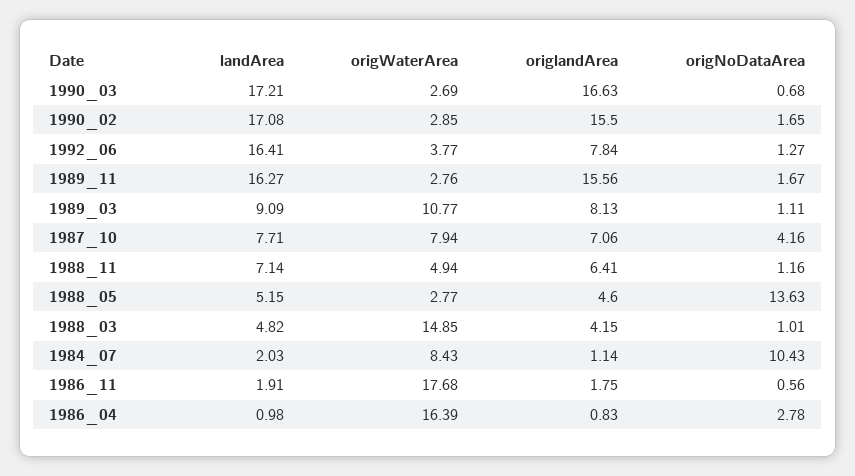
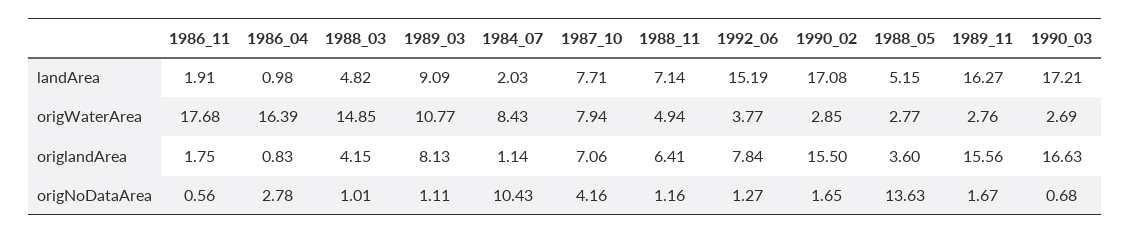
  {
    "landArea": {
      "1990_03": 17.21,
      "1990_02": 17.08,
-     "1992_06": 16.41,
+     "1992_06": 15.19,
      "1989_11": 16.27,
      "1989_03": 9.09,
      "1987_10": 7.71,
      "1988_11": 7.14,
      "1988_05": 5.15,
      "1988_03": 4.82,
      "1984_07": 2.03,
      "1986_11": 1.91,
      "1986_04": 0.98
    },
    "origWaterArea": {
      "1990_03": 2.69,
      "1990_02": 2.85,
      "1992_06": 3.77,
      "1989_11": 2.76,
      "1989_03": 10.77,
      "1987_10": 7.94,
      "1988_11": 4.94,
      "1988_05": 2.77,
      "1988_03": 14.85,
      "1984_07": 8.43,
      "1986_11": 17.68,
      "1986_04": 16.39
    },
    "origlandArea": {
      "1990_03": 16.63,
      "1990_02": 15.5,
      "1992_06": 7.84,
      "1989_11": 15.56,
      "1989_03": 8.13,
      "1987_10": 7.06,
      "1988_11": 6.41,
-     "1988_05": 4.6,
+     "1988_05": 3.6,
      "1988_03": 4.15,
      "1984_07": 1.14,
      "1986_11": 1.75,
      "1986_04": 0.83
    },
    "origNoDataArea": {
      "1990_03": 0.68,
      "1990_02": 1.65,
      "1992_06": 1.27,
      "1989_11": 1.67,
      "1989_03": 1.11,
      "1987_10": 4.16,
      "1988_11": 1.16,
      "1988_05": 13.63,
      "1988_03": 1.01,
      "1984_07": 10.43,
      "1986_11": 0.56,
      "1986_04": 2.78
    }
  }

